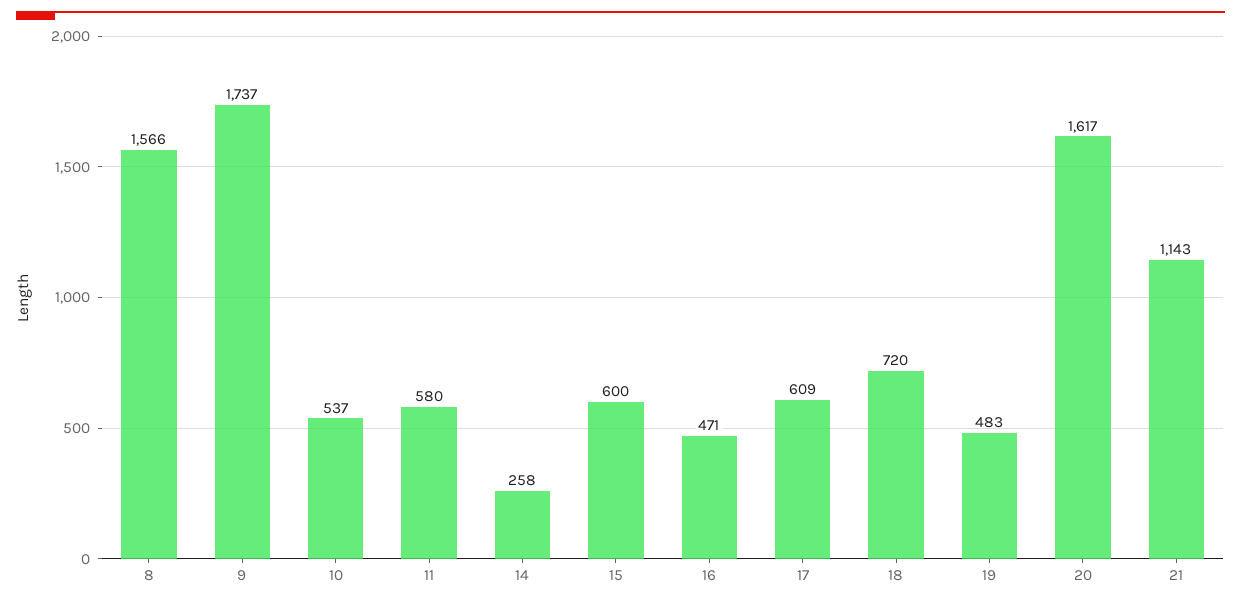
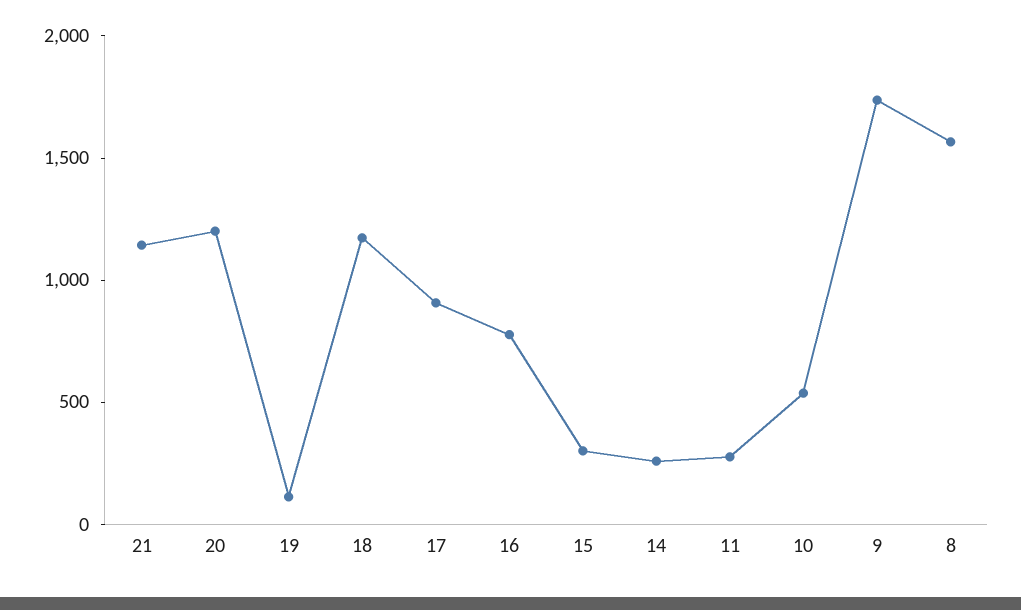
  {
    "8": 1566,
    "9": 1737,
    "10": 537,
-   "11": 580,
+   "11": 300,
    "14": 258,
-   "15": 600,
+   "15": 300,
-   "16": 471,
+   "16": 800,
-   "17": 609,
+   "17": 900,
-   "18": 720,
+   "18": 1200,
-   "19": 483,
+   "19": 100,
-   "20": 1617,
+   "20": 1200,
    "21": 1143
  }

